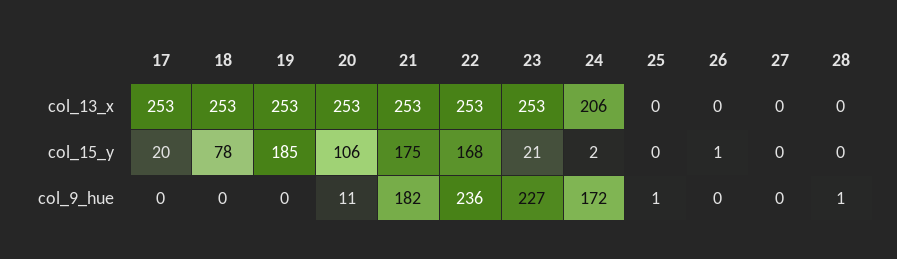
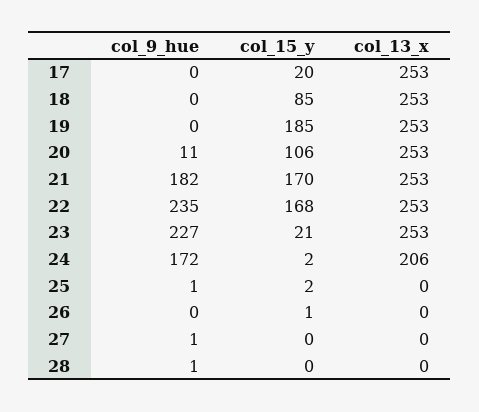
  {
    "17": {
      "col_13_x": 253,
      "col_15_y": 20,
      "col_9_hue": 0
    },
    "18": {
      "col_13_x": 253,
-     "col_15_y": 78,
+     "col_15_y": 85,
      "col_9_hue": 0
    },
    "19": {
      "col_13_x": 253,
      "col_15_y": 185,
      "col_9_hue": 0
    },
    "20": {
      "col_13_x": 253,
      "col_15_y": 106,
      "col_9_hue": 11
    },
    "21": {
      "col_13_x": 253,
-     "col_15_y": 175,
+     "col_15_y": 170,
      "col_9_hue": 182
    },
    "22": {
      "col_13_x": 253,
      "col_15_y": 168,
-     "col_9_hue": 236
+     "col_9_hue": 235
    },
    "23": {
      "col_13_x": 253,
      "col_15_y": 21,
      "col_9_hue": 227
    },
    "24": {
      "col_13_x": 206,
      "col_15_y": 2,
      "col_9_hue": 172
    },
    "25": {
      "col_13_x": 0,
-     "col_15_y": 0,
+     "col_15_y": 2,
      "col_9_hue": 1
    },
    "26": {
      "col_13_x": 0,
      "col_15_y": 1,
      "col_9_hue": 0
    },
    "27": {
      "col_13_x": 0,
      "col_15_y": 0,
-     "col_9_hue": 0
+     "col_9_hue": 1
    },
    "28": {
      "col_13_x": 0,
      "col_15_y": 0,
      "col_9_hue": 1
    }
  }

